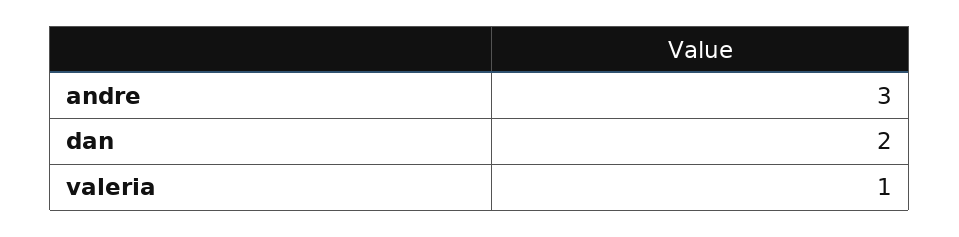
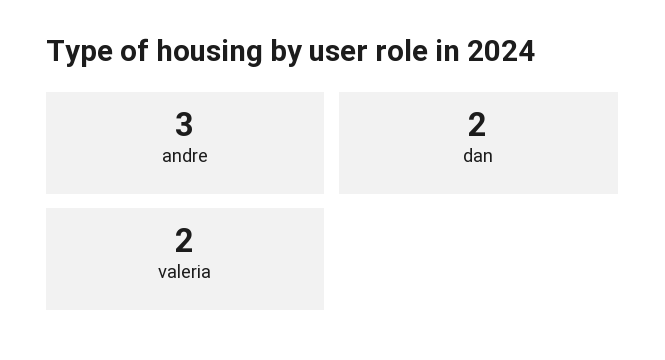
  {
    "andre": 3,
    "dan": 2,
-   "valeria": 1
+   "valeria": 2
  }

